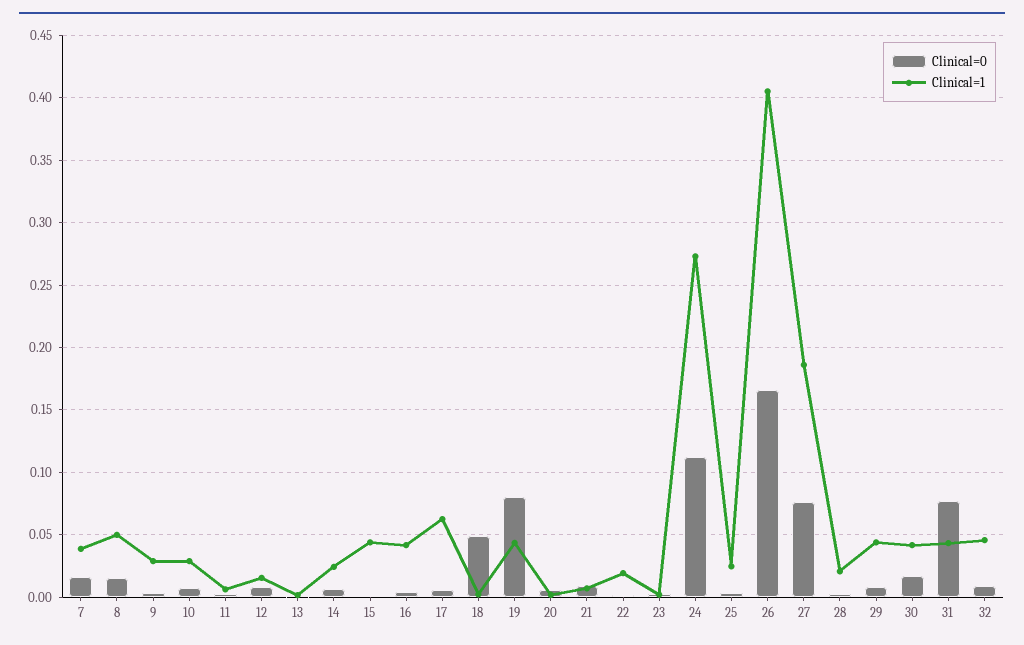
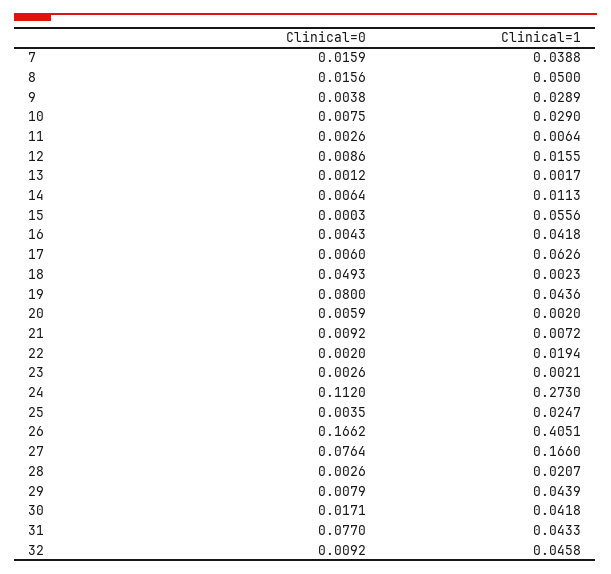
  {
    "Clinical=0": {
      "7": 0.0159,
      "8": 0.0156,
      "9": 0.0038,
      "10": 0.0075,
      "11": 0.0026,
      "12": 0.0086,
      "13": 0.0012,
      "14": 0.0064,
      "15": 0.0003,
      "16": 0.0043,
      "17": 0.006,
      "18": 0.0493,
      "19": 0.08,
      "20": 0.0059,
      "21": 0.0092,
      "22": 0.002,
      "23": 0.0026,
      "24": 0.112,
      "25": 0.0035,
      "26": 0.1662,
      "27": 0.0764,
      "28": 0.0026,
      "29": 0.0079,
      "30": 0.0171,
      "31": 0.077,
      "32": 0.0092
    },
    "Clinical=1": {
      "7": 0.0388,
      "8": 0.05,
      "9": 0.0289,
      "10": 0.029,
      "11": 0.0064,
      "12": 0.0155,
      "13": 0.0017,
-     "14": 0.025,
+     "14": 0.0113,
-     "15": 0.045,
+     "15": 0.0556,
      "16": 0.0418,
      "17": 0.0626,
      "18": 0.0023,
      "19": 0.0436,
      "20": 0.002,
      "21": 0.0072,
      "22": 0.0194,
      "23": 0.0021,
      "24": 0.273,
      "25": 0.0247,
      "26": 0.4051,
-     "27": 0.185,
+     "27": 0.166,
      "28": 0.0207,
      "29": 0.0439,
      "30": 0.0418,
      "31": 0.0433,
      "32": 0.0458
    }
  }

